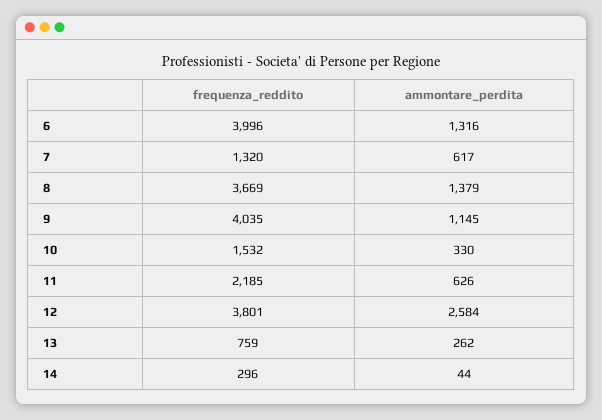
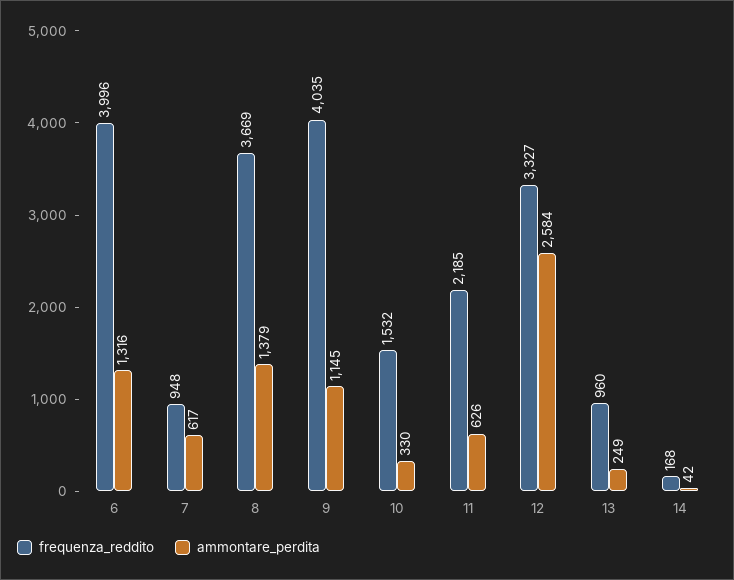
  {
    "frequenza_reddito": {
      "6": 3996,
-     "7": 1320,
+     "7": 948,
      "8": 3669,
      "9": 4035,
      "10": 1532,
      "11": 2185,
-     "12": 3801,
+     "12": 3327,
-     "13": 759,
+     "13": 960,
-     "14": 296
+     "14": 168
    },
    "ammontare_perdita": {
      "6": 1316,
      "7": 617,
      "8": 1379,
      "9": 1145,
      "10": 330,
      "11": 626,
      "12": 2584,
-     "13": 262,
+     "13": 249,
-     "14": 44
+     "14": 42
    }
  }

